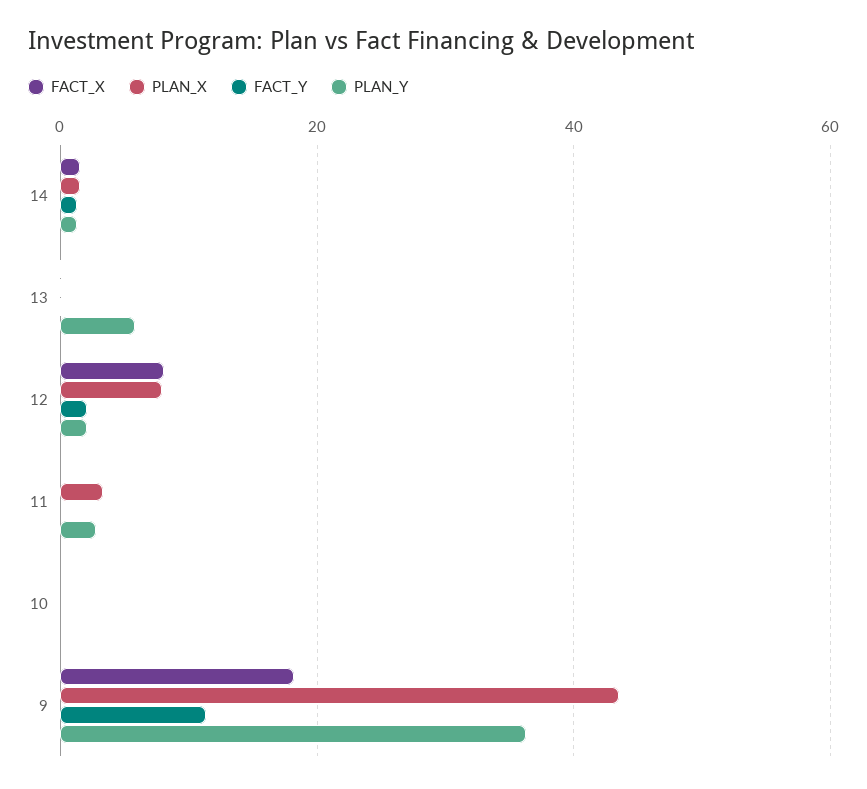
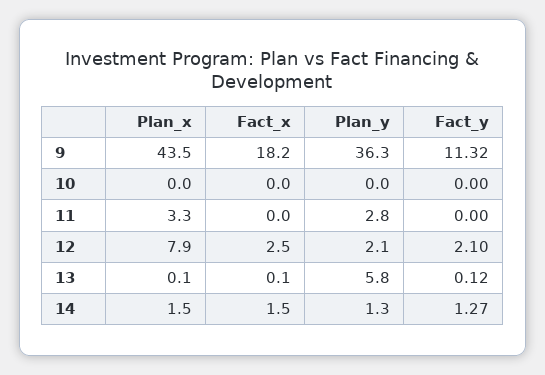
  {
    "FACT_X": {
      "14": 1.5,
      "13": 0.1,
-     "12": 8,
+     "12": 2.5,
      "11": 0,
      "10": 0,
      "9": 18.2
    },
    "PLAN_X": {
      "14": 1.5,
      "13": 0.1,
      "12": 7.9,
      "11": 3.3,
      "10": 0,
      "9": 43.5
    },
    "FACT_Y": {
      "14": 1.27,
      "13": 0.12,
      "12": 2.1,
      "11": 0,
      "10": 0,
      "9": 11.32
    },
    "PLAN_Y": {
      "14": 1.3,
      "13": 5.8,
      "12": 2.1,
      "11": 2.8,
      "10": 0,
      "9": 36.3
    }
  }

